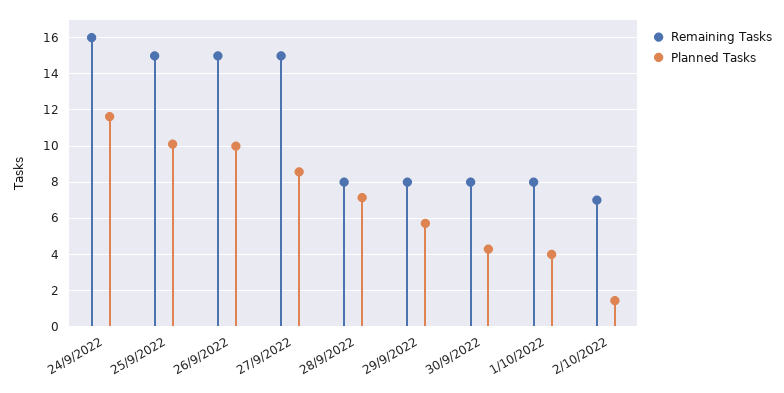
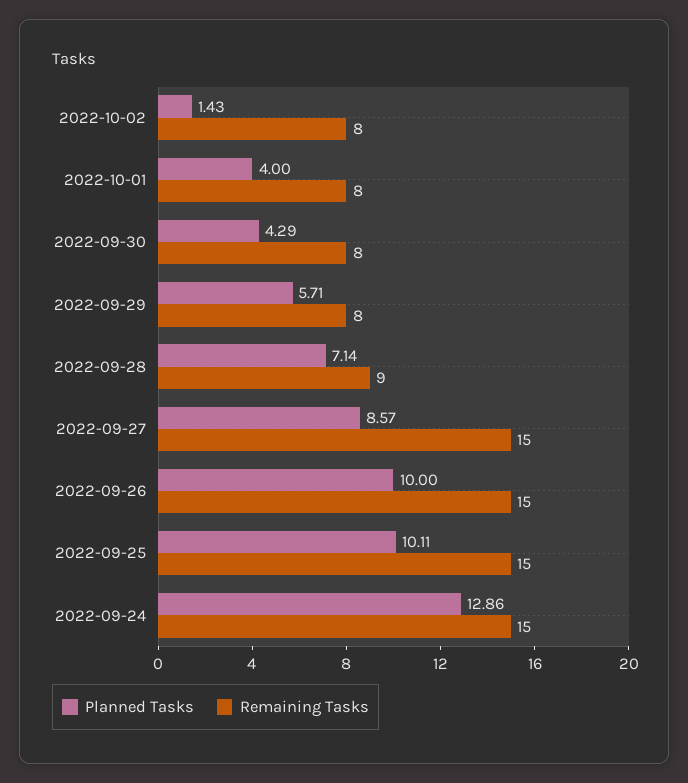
  {
    "Remaining Tasks": {
-     "24/9/2022": 16,
+     "24/9/2022": 15,
      "25/9/2022": 15,
      "26/9/2022": 15,
      "27/9/2022": 15,
-     "28/9/2022": 8,
+     "28/9/2022": 9,
      "29/9/2022": 8,
      "30/9/2022": 8,
      "1/10/2022": 8,
-     "2/10/2022": 7
+     "2/10/2022": 8
    },
    "Planned Tasks": {
-     "24/9/2022": 11.5,
+     "24/9/2022": 12.86,
      "25/9/2022": 10.11,
      "26/9/2022": 10,
      "27/9/2022": 8.57,
      "28/9/2022": 7.14,
      "29/9/2022": 5.71,
      "30/9/2022": 4.29,
      "1/10/2022": 4,
      "2/10/2022": 1.43
    }
  }

